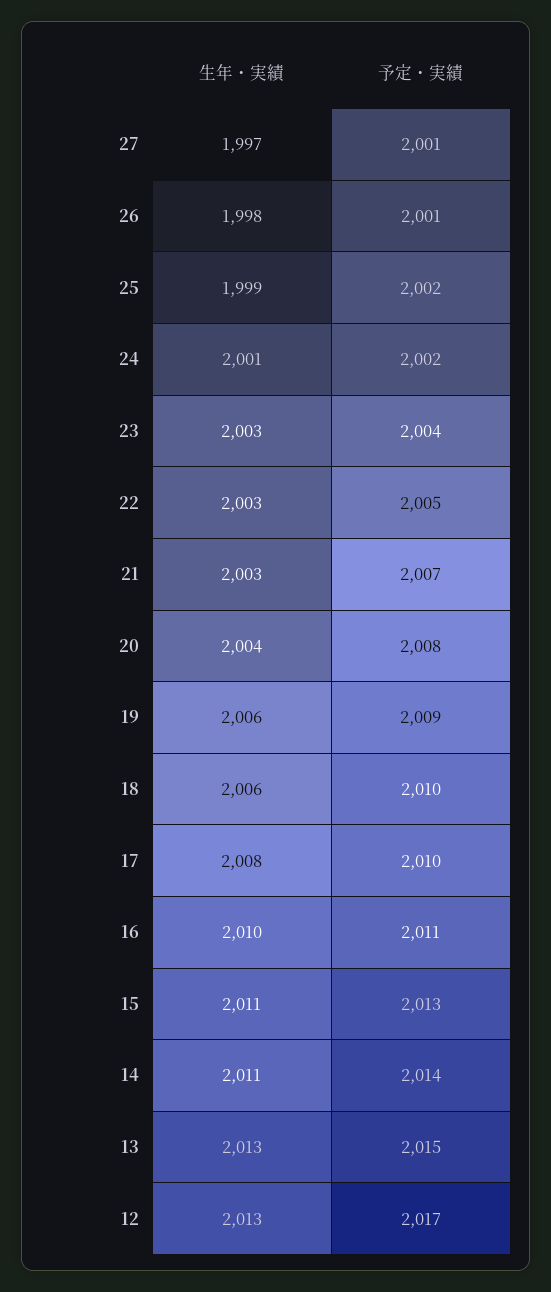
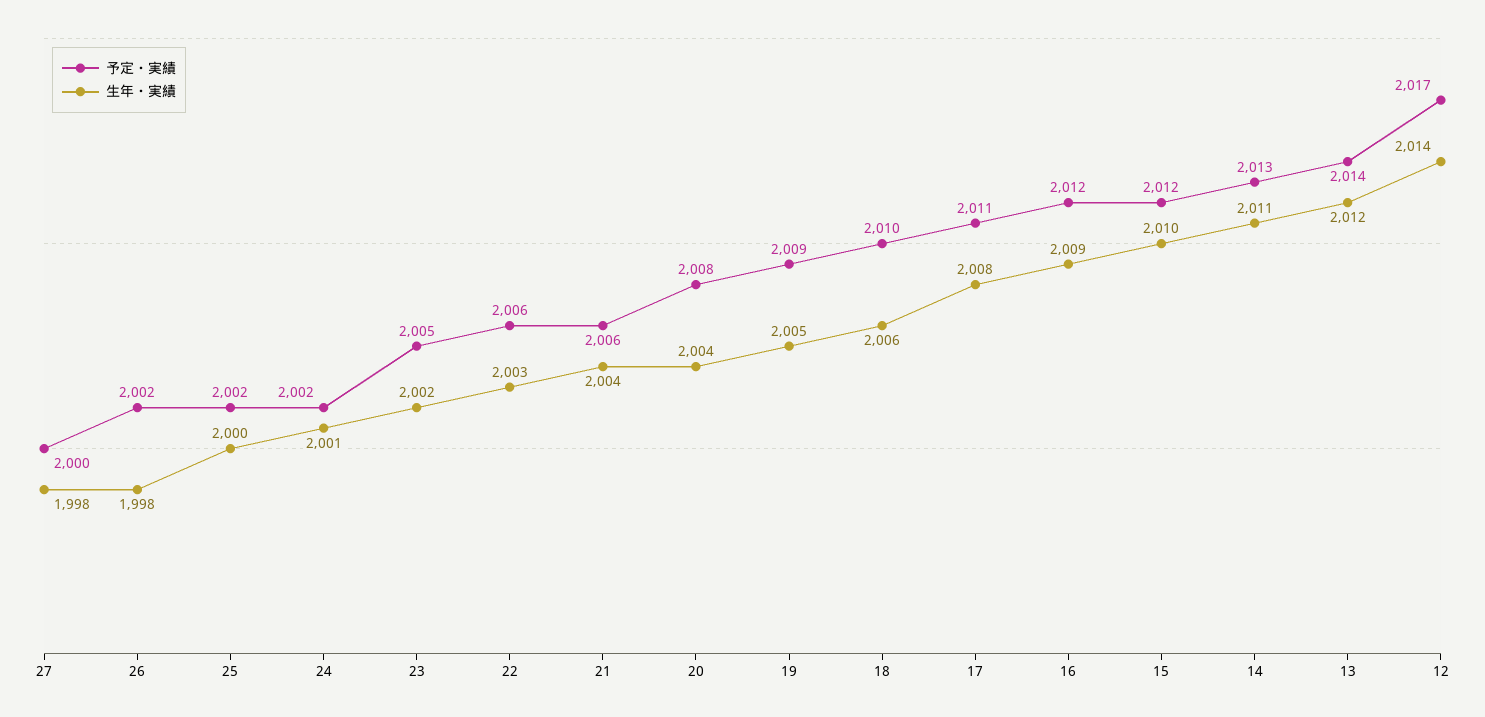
  {
    "生年・実績": {
-     "27": 1997,
+     "27": 1998,
      "26": 1998,
-     "25": 1999,
+     "25": 2000,
      "24": 2001,
-     "23": 2003,
+     "23": 2002,
      "22": 2003,
-     "21": 2003,
+     "21": 2004,
      "20": 2004,
-     "19": 2006,
+     "19": 2005,
      "18": 2006,
      "17": 2008,
-     "16": 2010,
+     "16": 2009,
-     "15": 2011,
+     "15": 2010,
      "14": 2011,
-     "13": 2013,
+     "13": 2012,
-     "12": 2013
+     "12": 2014
    },
    "予定・実績": {
-     "27": 2001,
+     "27": 2000,
-     "26": 2001,
+     "26": 2002,
      "25": 2002,
      "24": 2002,
-     "23": 2004,
+     "23": 2005,
-     "22": 2005,
+     "22": 2006,
-     "21": 2007,
+     "21": 2006,
      "20": 2008,
      "19": 2009,
      "18": 2010,
-     "17": 2010,
+     "17": 2011,
-     "16": 2011,
+     "16": 2012,
-     "15": 2013,
+     "15": 2012,
-     "14": 2014,
+     "14": 2013,
-     "13": 2015,
+     "13": 2014,
      "12": 2017
    }
  }

